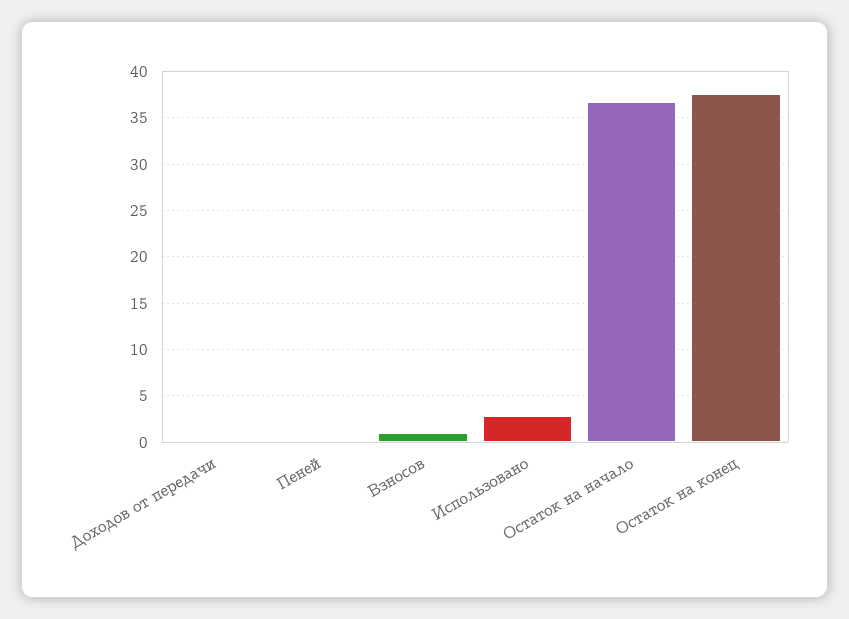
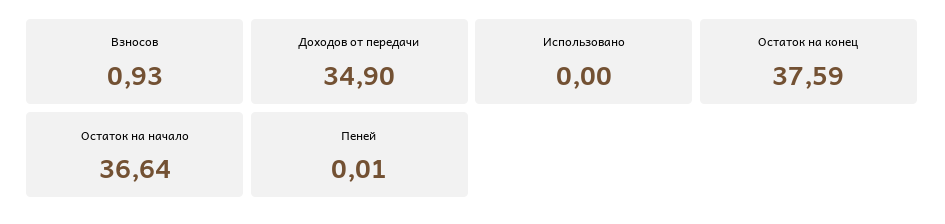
  {
-   "Доходов от передачи": 0,
+   "Доходов от передачи": 34.9,
    "Пеней": 0.01,
    "Взносов": 0.93,
-   "Использовано": 3,
+   "Использовано": 0,
    "Остаток на начало": 36.64,
    "Остаток на конец": 37.59
  }

